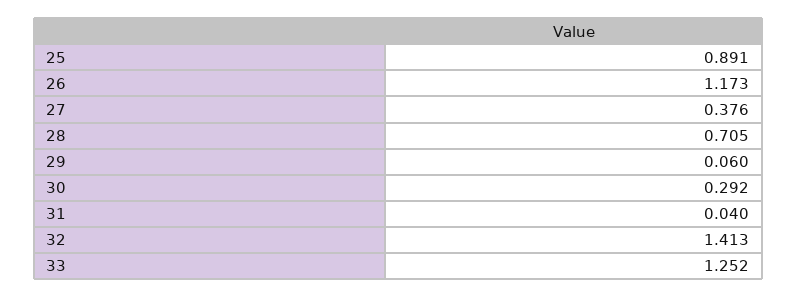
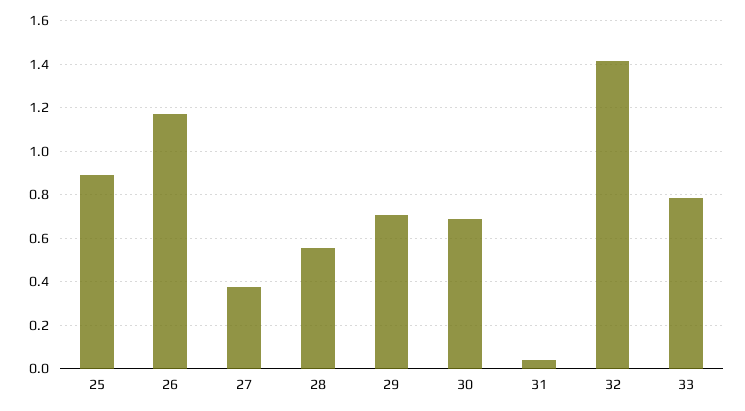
  {
    "25": 0.891,
    "26": 1.173,
    "27": 0.376,
-   "28": 0.705,
+   "28": 0.55,
-   "29": 0.06,
+   "29": 0.7,
-   "30": 0.292,
+   "30": 0.7,
    "31": 0.04,
    "32": 1.413,
-   "33": 1.252
+   "33": 0.8
  }

